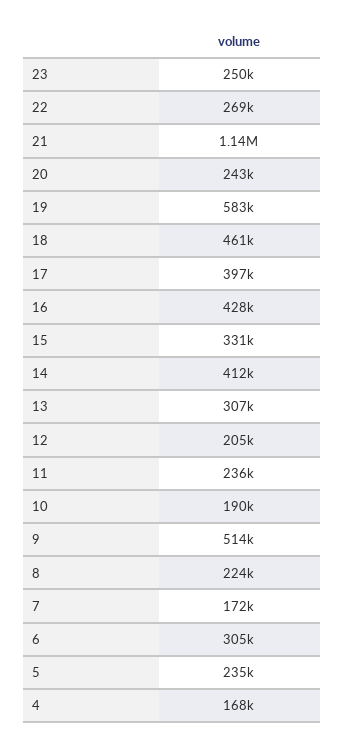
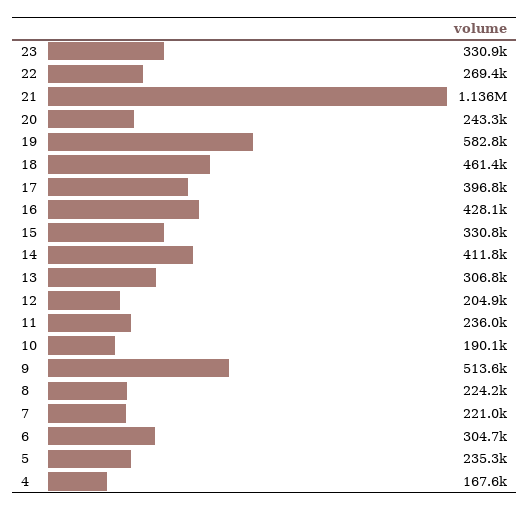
  {
-   "23": 250000,
+   "23": 330900,
    "22": 269400,
    "21": 1136000,
    "20": 243300,
    "19": 582800,
    "18": 461400,
    "17": 396800,
    "16": 428100,
    "15": 330800,
    "14": 411800,
    "13": 306800,
    "12": 204900,
    "11": 236000,
    "10": 190100,
    "9": 513600,
    "8": 224200,
-   "7": 172000,
+   "7": 221000,
    "6": 304700,
    "5": 235300,
    "4": 167600
  }

